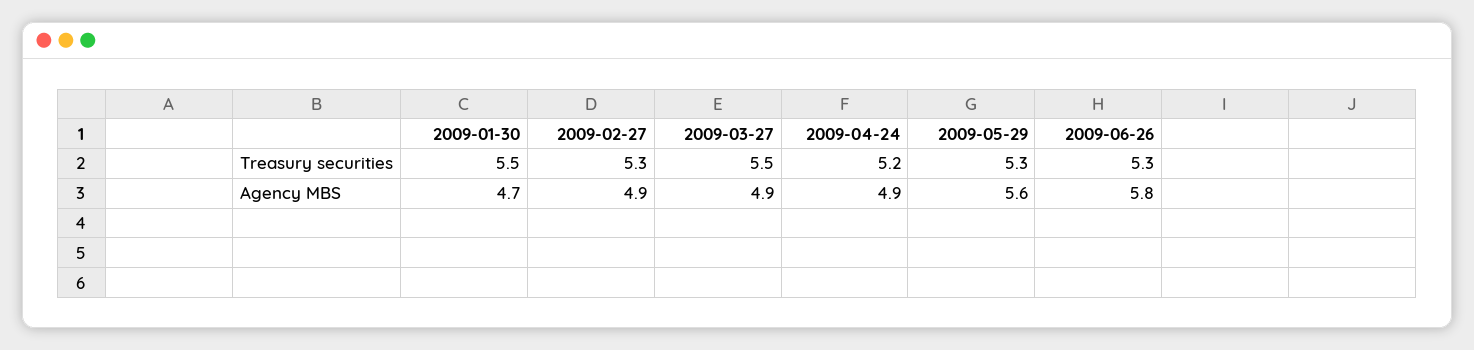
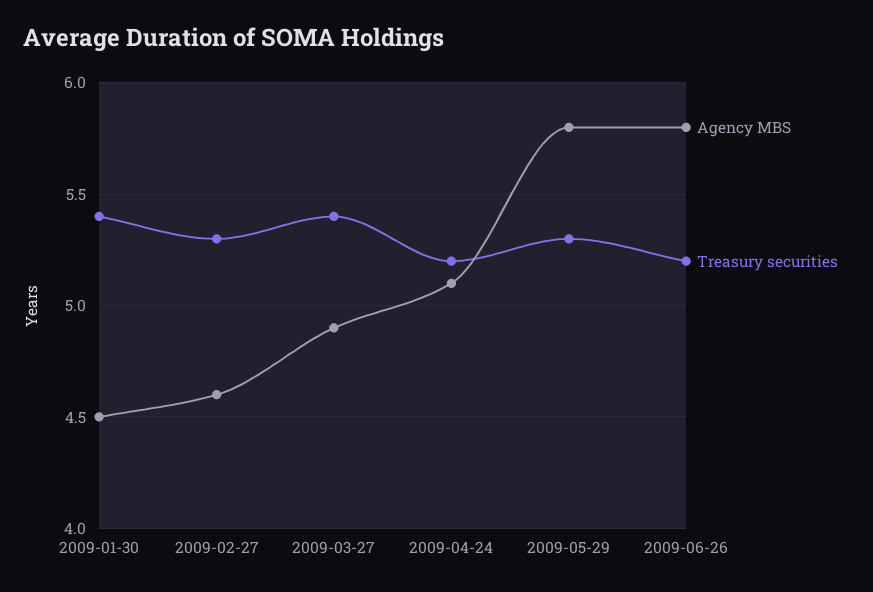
  {
    "Treasury securities": {
-     "2009-01-30": 5.5,
+     "2009-01-30": 5.4,
      "2009-02-27": 5.3,
-     "2009-03-27": 5.5,
+     "2009-03-27": 5.4,
      "2009-04-24": 5.2,
      "2009-05-29": 5.3,
-     "2009-06-26": 5.3
+     "2009-06-26": 5.2
    },
    "Agency MBS": {
-     "2009-01-30": 4.7,
+     "2009-01-30": 4.5,
-     "2009-02-27": 4.9,
+     "2009-02-27": 4.6,
      "2009-03-27": 4.9,
-     "2009-04-24": 4.9,
+     "2009-04-24": 5.1,
-     "2009-05-29": 5.6,
+     "2009-05-29": 5.8,
      "2009-06-26": 5.8
    }
  }

